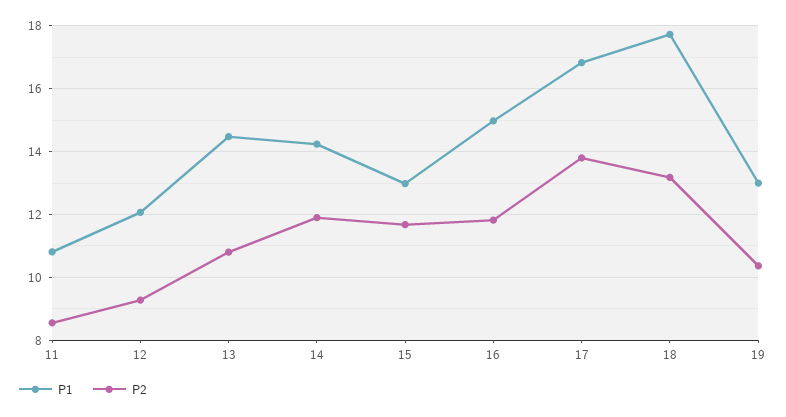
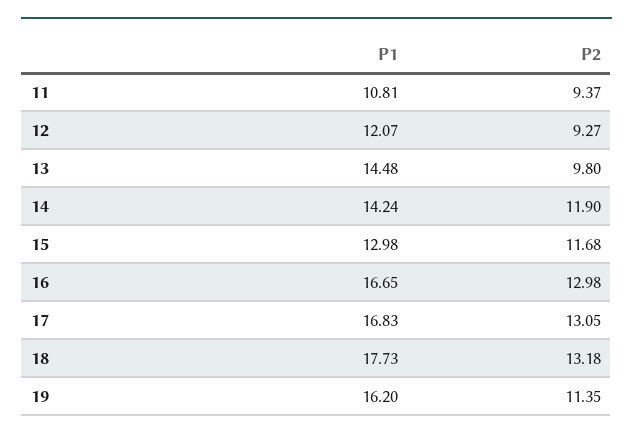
  {
    "P1": {
      "11": 10.81,
      "12": 12.07,
      "13": 14.48,
      "14": 14.24,
      "15": 12.98,
-     "16": 15,
+     "16": 16.65,
      "17": 16.83,
      "18": 17.73,
-     "19": 13
+     "19": 16.2
    },
    "P2": {
-     "11": 8.6,
+     "11": 9.37,
      "12": 9.27,
-     "13": 10.8,
+     "13": 9.8,
      "14": 11.9,
      "15": 11.68,
-     "16": 11.8,
+     "16": 12.98,
-     "17": 13.8,
+     "17": 13.05,
      "18": 13.18,
-     "19": 10.4
+     "19": 11.35
    }
  }

